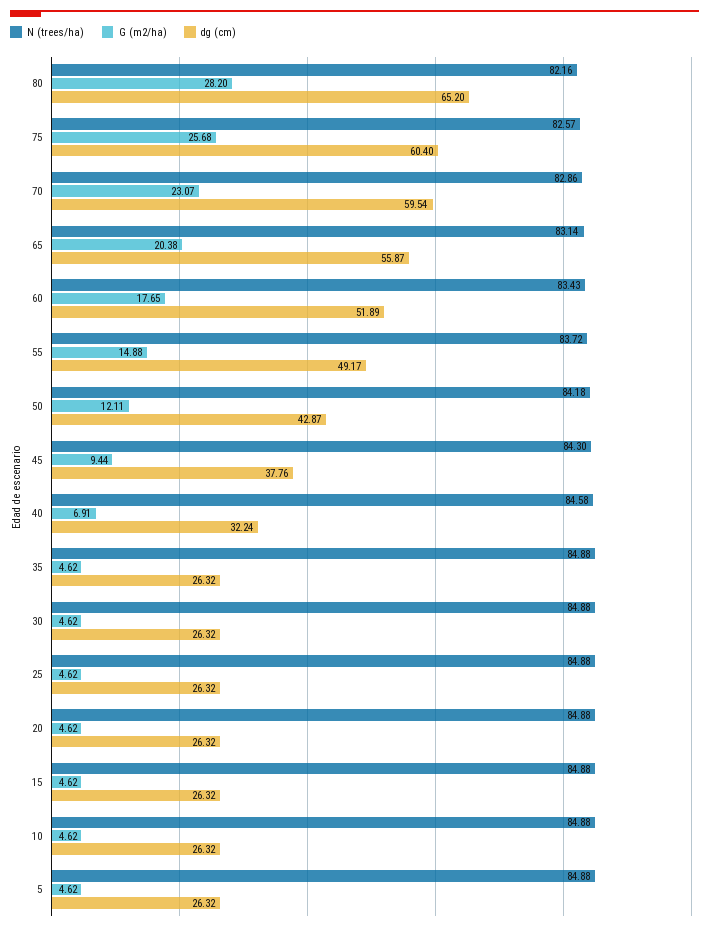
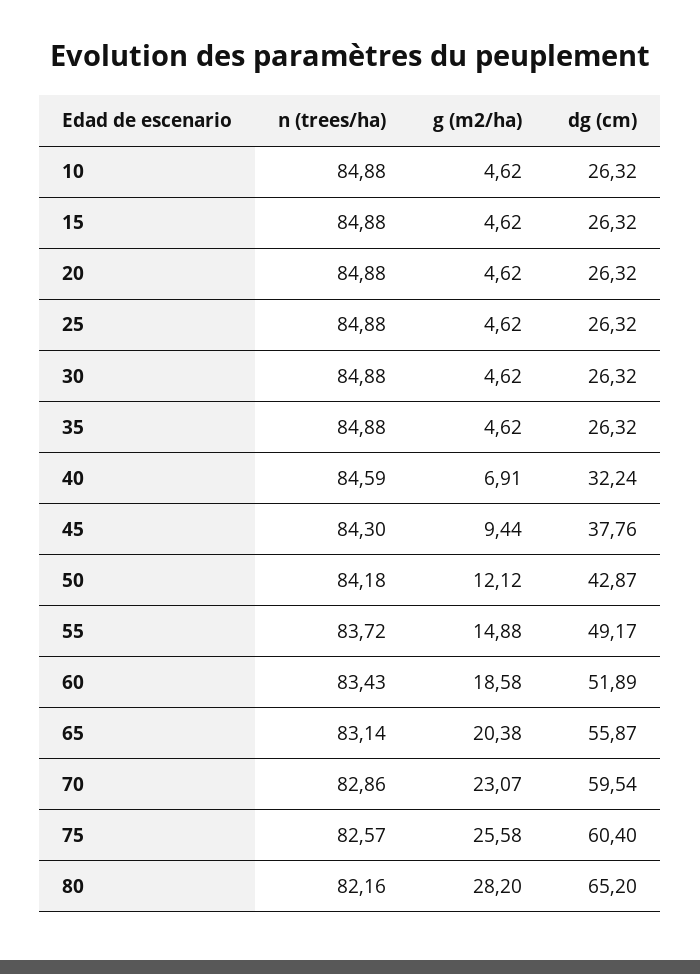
  {
    "N (trees/ha)": {
      "80": 82.16,
      "75": 82.57,
      "70": 82.86,
      "65": 83.14,
      "60": 83.43,
      "55": 83.72,
      "50": 84.18,
      "45": 84.3,
-     "40": 84.58,
+     "40": 84.59,
      "35": 84.88,
      "30": 84.88,
      "25": 84.88,
      "20": 84.88,
      "15": 84.88,
-     "10": 84.88,
+     "10": 84.88
-     "5": 84.88
    },
    "G (m2/ha)": {
      "80": 28.2,
-     "75": 25.68,
+     "75": 25.58,
      "70": 23.07,
      "65": 20.38,
-     "60": 17.65,
+     "60": 18.58,
      "55": 14.88,
-     "50": 12.11,
+     "50": 12.12,
      "45": 9.44,
      "40": 6.91,
      "35": 4.62,
      "30": 4.62,
      "25": 4.62,
      "20": 4.62,
      "15": 4.62,
-     "10": 4.62,
+     "10": 4.62
-     "5": 4.62
    },
    "dg (cm)": {
      "80": 65.2,
      "75": 60.4,
      "70": 59.54,
      "65": 55.87,
      "60": 51.89,
      "55": 49.17,
      "50": 42.87,
      "45": 37.76,
      "40": 32.24,
      "35": 26.32,
      "30": 26.32,
      "25": 26.32,
      "20": 26.32,
      "15": 26.32,
-     "10": 26.32,
+     "10": 26.32
-     "5": 26.32
    }
  }

